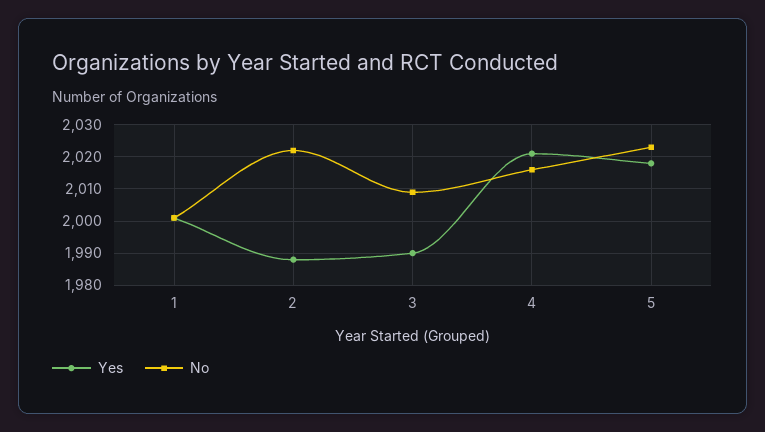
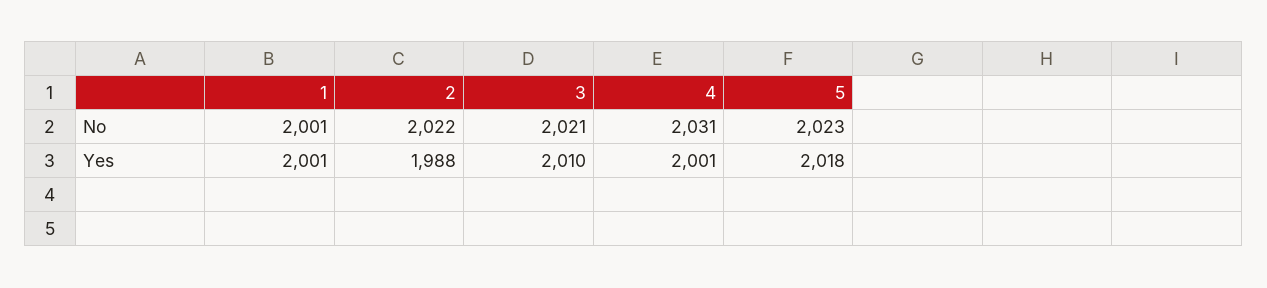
  {
    "Yes": {
      "1": 2001,
      "2": 1988,
-     "3": 1990,
+     "3": 2010,
-     "4": 2020,
+     "4": 2001,
      "5": 2018
    },
    "No": {
      "1": 2001,
      "2": 2022,
-     "3": 2010,
+     "3": 2021,
-     "4": 2015,
+     "4": 2031,
      "5": 2023
    }
  }

